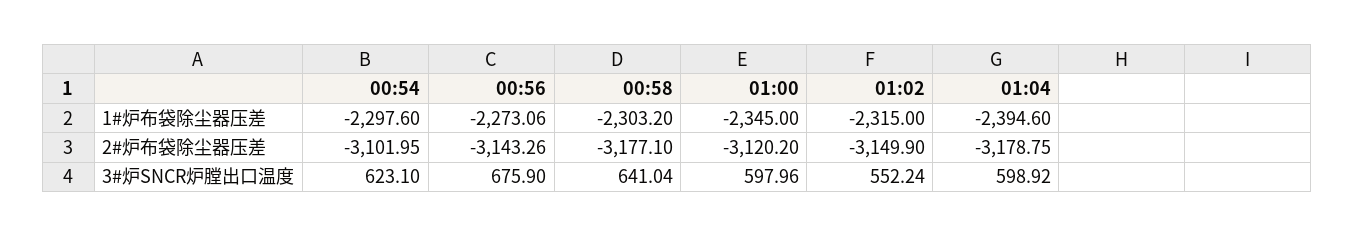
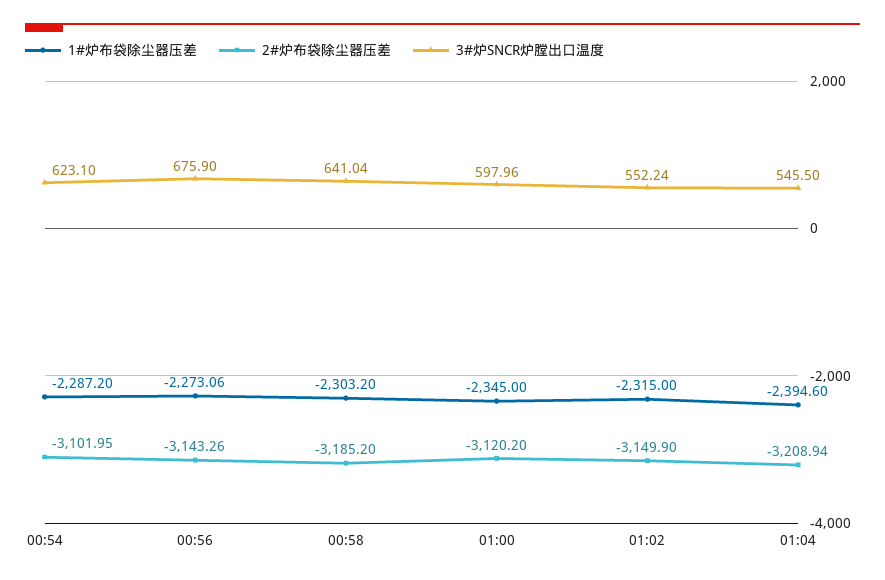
  {
    "1#炉布袋除尘器压差": {
-     "00:54": -2297.6,
+     "00:54": -2287.2,
      "00:56": -2273.06,
      "00:58": -2303.2,
      "01:00": -2345,
      "01:02": -2315,
      "01:04": -2394.6
    },
    "2#炉布袋除尘器压差": {
      "00:54": -3101.95,
      "00:56": -3143.26,
-     "00:58": -3177.1,
+     "00:58": -3185.2,
      "01:00": -3120.2,
      "01:02": -3149.9,
-     "01:04": -3178.75
+     "01:04": -3208.94
    },
    "3#炉SNCR炉膛出口温度": {
      "00:54": 623.1,
      "00:56": 675.9,
      "00:58": 641.04,
      "01:00": 597.96,
      "01:02": 552.24,
-     "01:04": 598.92
+     "01:04": 545.5
    }
  }

